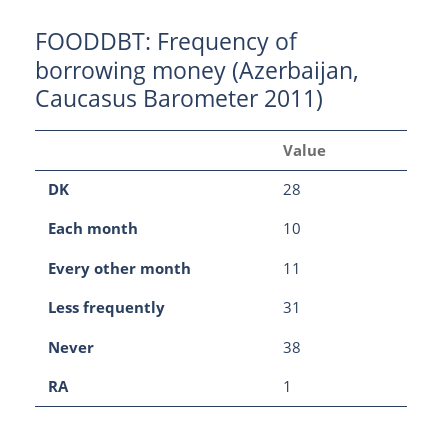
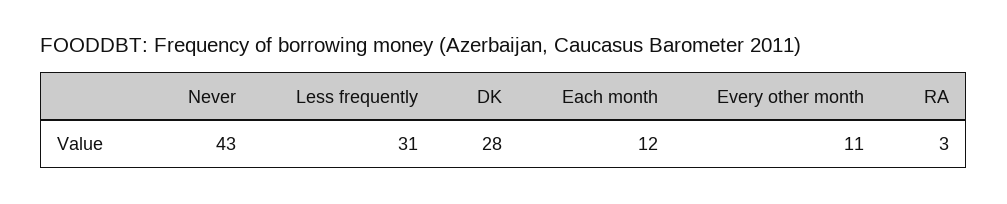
  {
    "DK": 28,
-   "Each month": 10,
+   "Each month": 12,
    "Every other month": 11,
    "Less frequently": 31,
-   "Never": 38,
+   "Never": 43,
-   "RA": 1
+   "RA": 3
  }

